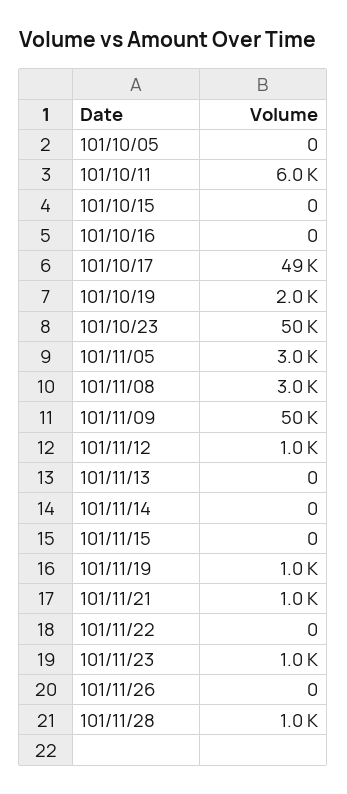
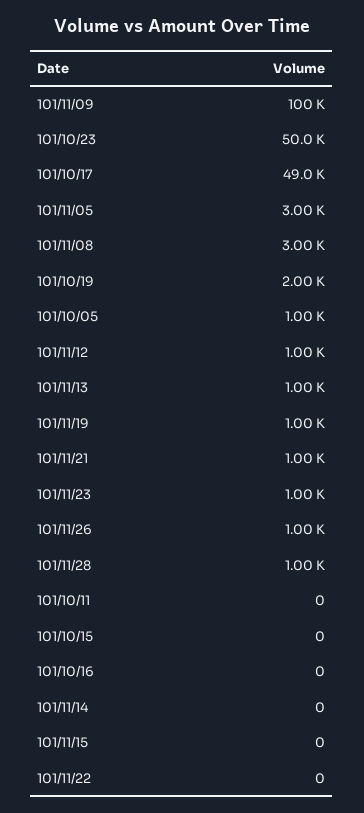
  {
-   "101/10/05": 0,
+   "101/10/05": 1000,
-   "101/10/11": 6000,
+   "101/10/11": 0,
    "101/10/15": 0,
    "101/10/16": 0,
    "101/10/17": 49000,
    "101/10/19": 2000,
    "101/10/23": 50000,
    "101/11/05": 3000,
    "101/11/08": 3000,
-   "101/11/09": 50000,
+   "101/11/09": 100000,
    "101/11/12": 1000,
-   "101/11/13": 0,
+   "101/11/13": 1000,
    "101/11/14": 0,
    "101/11/15": 0,
    "101/11/19": 1000,
    "101/11/21": 1000,
    "101/11/22": 0,
    "101/11/23": 1000,
-   "101/11/26": 0,
+   "101/11/26": 1000,
    "101/11/28": 1000
  }

